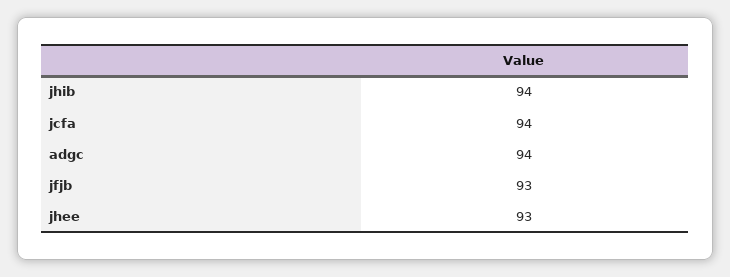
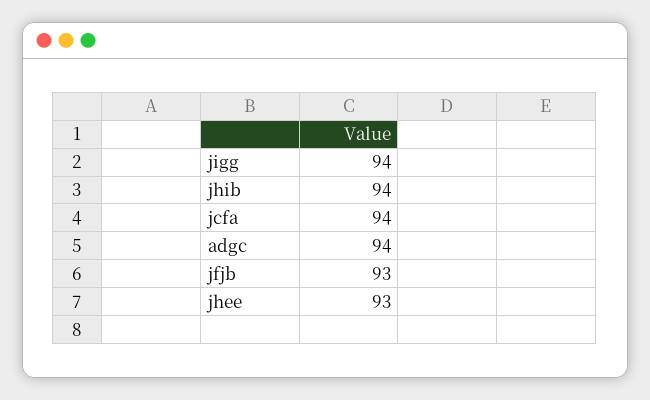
  {
    "jhib": 94,
    "jcfa": 94,
    "adgc": 94,
    "jfjb": 93,
-   "jhee": 93
+   "jhee": 93,
+   "jigg": 94
  }

